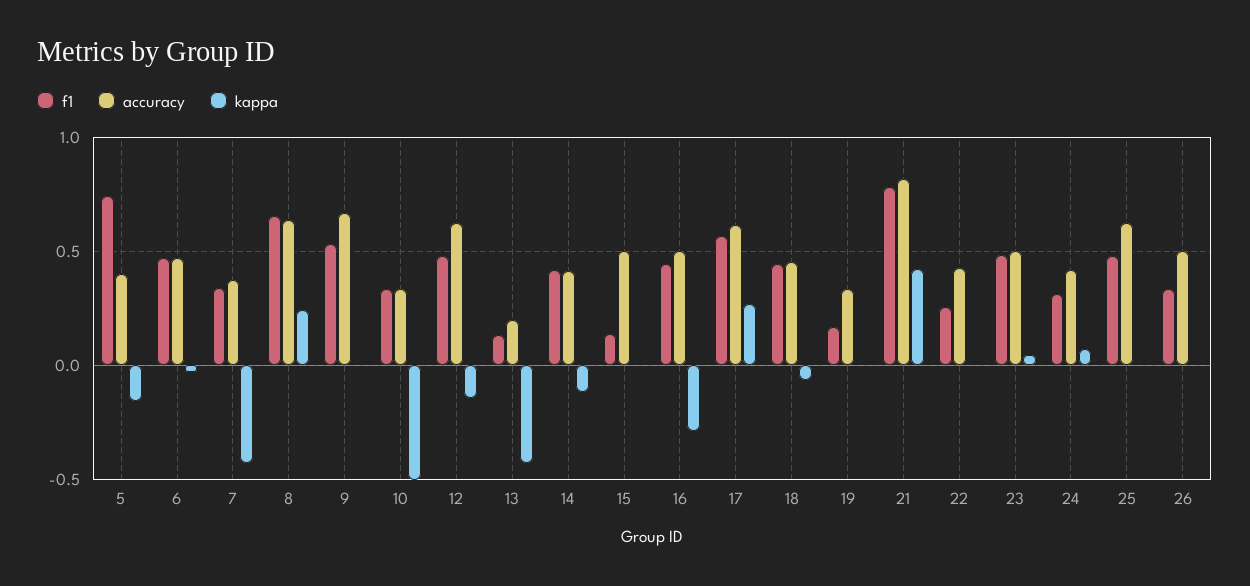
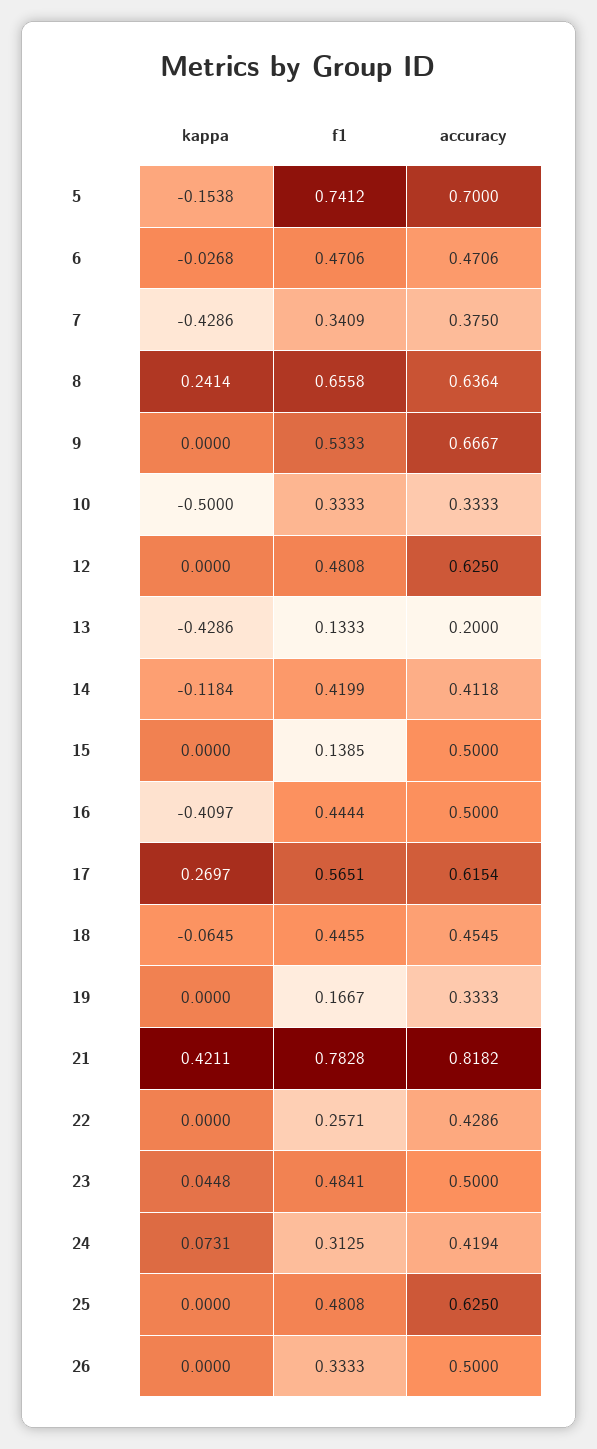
  {
    "f1": {
      "5": 0.7412,
      "6": 0.4706,
      "7": 0.3409,
      "8": 0.6558,
      "9": 0.5333,
      "10": 0.3333,
      "12": 0.4808,
      "13": 0.1333,
      "14": 0.4199,
      "15": 0.1385,
      "16": 0.4444,
      "17": 0.5651,
      "18": 0.4455,
      "19": 0.1667,
      "21": 0.7828,
      "22": 0.2571,
      "23": 0.4841,
      "24": 0.3125,
      "25": 0.4808,
      "26": 0.3333
    },
    "accuracy": {
-     "5": 0.4,
+     "5": 0.7,
      "6": 0.4706,
      "7": 0.375,
      "8": 0.6364,
      "9": 0.6667,
      "10": 0.3333,
      "12": 0.625,
      "13": 0.2,
      "14": 0.4118,
      "15": 0.5,
      "16": 0.5,
      "17": 0.6154,
      "18": 0.4545,
      "19": 0.3333,
      "21": 0.8182,
      "22": 0.4286,
      "23": 0.5,
      "24": 0.4194,
      "25": 0.625,
      "26": 0.5
    },
    "kappa": {
      "5": -0.1538,
      "6": -0.0268,
      "7": -0.4286,
      "8": 0.2414,
      "9": 0,
      "10": -0.5,
-     "12": -0.15,
+     "12": 0,
      "13": -0.4286,
      "14": -0.1184,
      "15": 0,
-     "16": -0.3,
+     "16": -0.4097,
      "17": 0.2697,
      "18": -0.0645,
      "19": 0,
      "21": 0.4211,
      "22": 0,
      "23": 0.0448,
      "24": 0.0731,
      "25": 0,
      "26": 0
    }
  }

